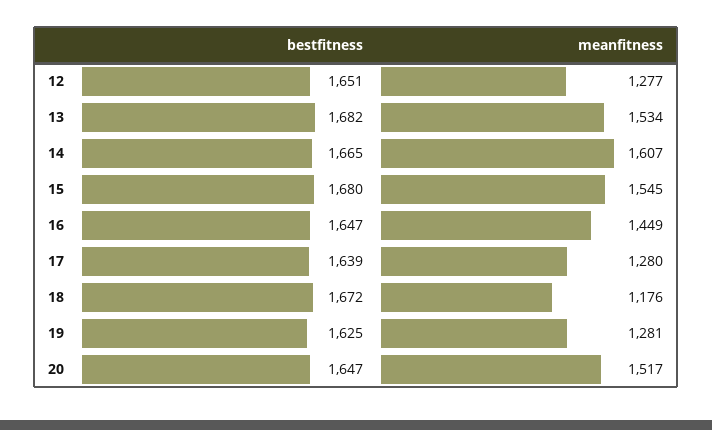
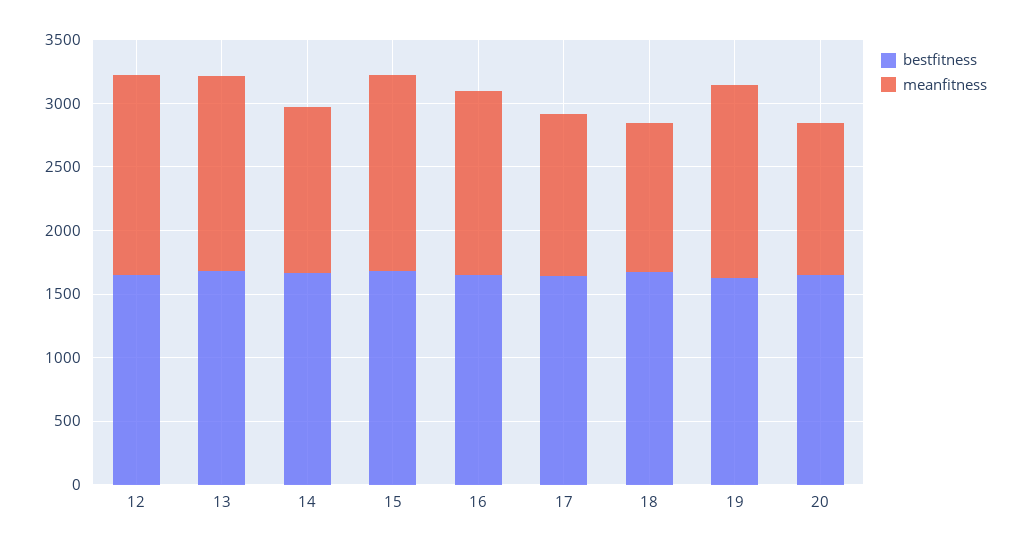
  {
    "bestfitness": {
      "12": 1651,
      "13": 1682,
      "14": 1665,
      "15": 1680,
      "16": 1647,
      "17": 1639,
      "18": 1672,
      "19": 1625,
      "20": 1647
    },
    "meanfitness": {
-     "12": 1277,
+     "12": 1600,
      "13": 1534,
-     "14": 1607,
+     "14": 1300,
      "15": 1545,
      "16": 1449,
      "17": 1280,
      "18": 1176,
-     "19": 1281,
+     "19": 1500,
-     "20": 1517
+     "20": 1200
    }
  }

